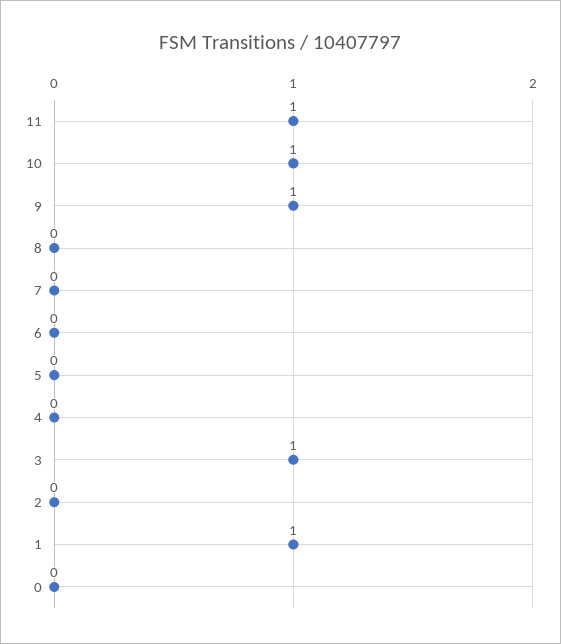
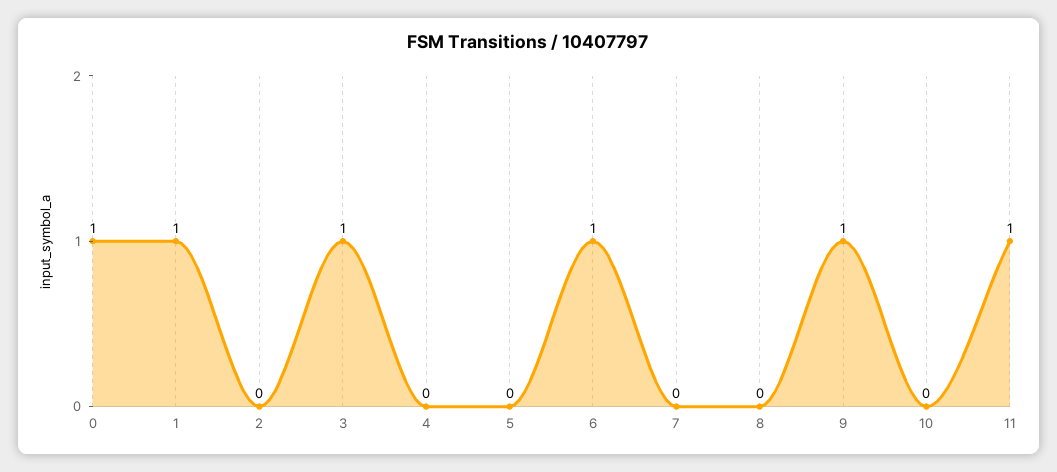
  {
    "11": 1,
-   "10": 1,
+   "10": 0,
    "9": 1,
    "8": 0,
    "7": 0,
-   "6": 0,
+   "6": 1,
    "5": 0,
    "4": 0,
    "3": 1,
    "2": 0,
    "1": 1,
-   "0": 0
+   "0": 1
  }

